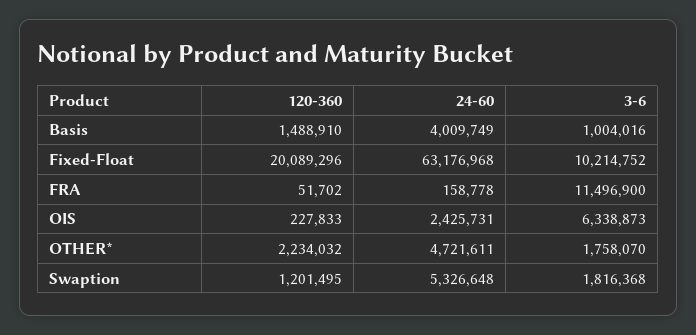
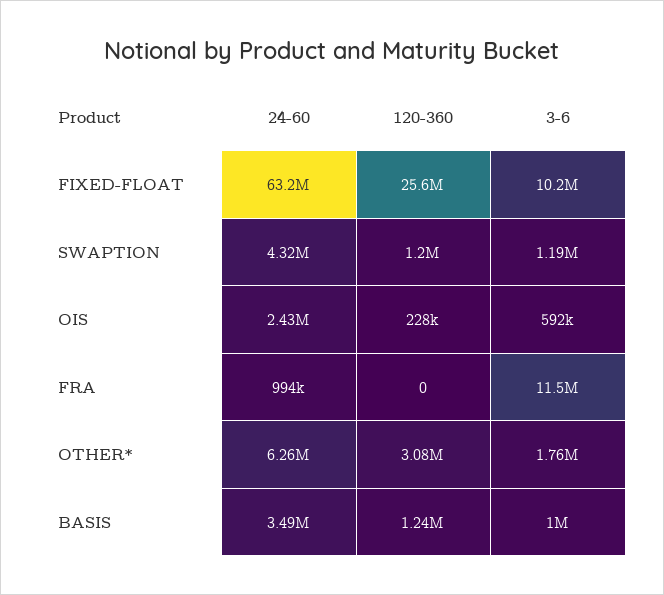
  {
    "120-360": {
-     "Basis": 1488910,
+     "Basis": 1240000,
-     "Fixed-Float": 20089296,
+     "Fixed-Float": 25600000,
-     "FRA": 51702,
+     "FRA": 0,
      "OIS": 227833,
-     "OTHER*": 2234032,
+     "OTHER*": 3080000,
      "Swaption": 1201495
    },
    "24-60": {
-     "Basis": 4009749,
+     "Basis": 3490000,
      "Fixed-Float": 63176968,
-     "FRA": 158778,
+     "FRA": 994000,
      "OIS": 2425731,
-     "OTHER*": 4721611,
+     "OTHER*": 6260000,
-     "Swaption": 5326648
+     "Swaption": 4320000
    },
    "3-6": {
      "Basis": 1004016,
      "Fixed-Float": 10214752,
      "FRA": 11496900,
-     "OIS": 6338873,
+     "OIS": 592000,
      "OTHER*": 1758070,
-     "Swaption": 1816368
+     "Swaption": 1190000
    }
  }

